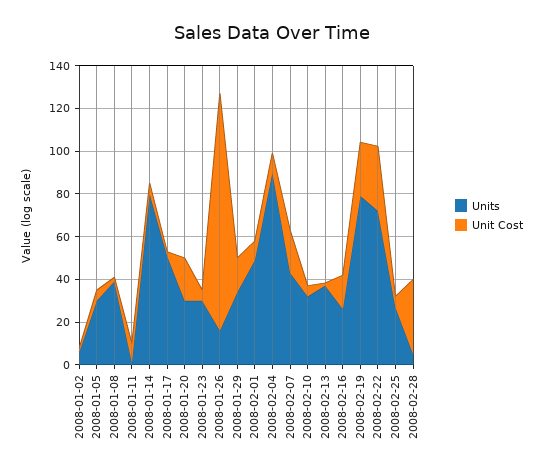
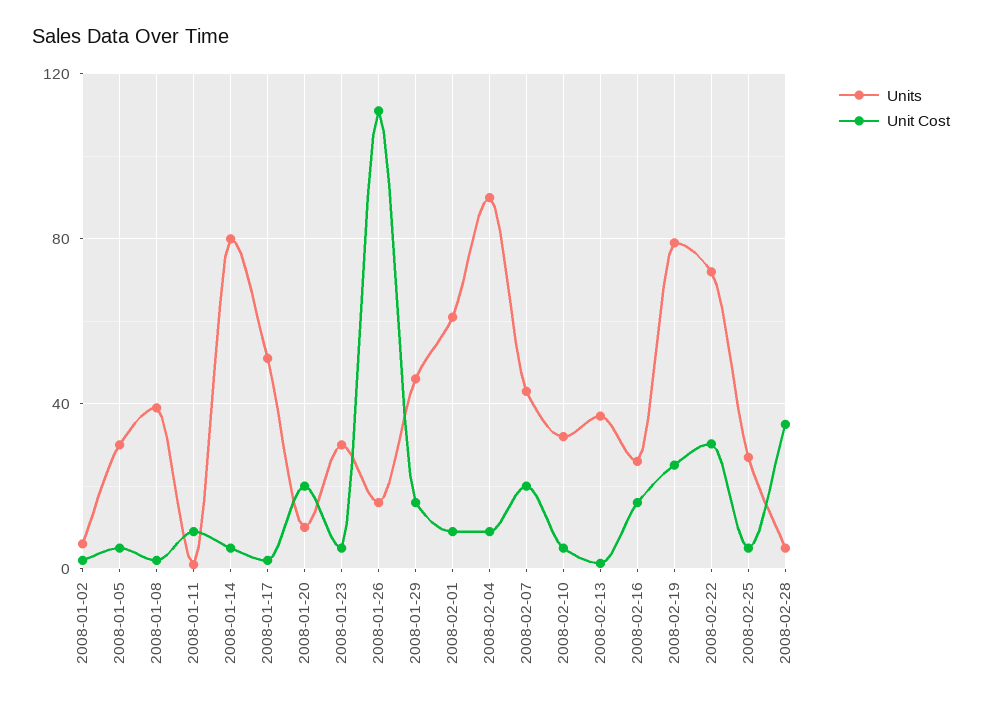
  {
    "Units": {
      "2008-01-02": 5,
      "2008-01-05": 30,
      "2008-01-08": 40,
      "2008-01-11": 0,
      "2008-01-14": 80,
      "2008-01-17": 50,
-     "2008-01-20": 30,
+     "2008-01-20": 10,
      "2008-01-23": 30,
      "2008-01-26": 15,
-     "2008-01-29": 35,
+     "2008-01-29": 45,
-     "2008-02-01": 50,
+     "2008-02-01": 60,
      "2008-02-04": 90,
      "2008-02-07": 45,
      "2008-02-10": 30,
      "2008-02-13": 35,
      "2008-02-16": 25,
      "2008-02-19": 80,
      "2008-02-22": 70,
      "2008-02-25": 25,
      "2008-02-28": 5
    },
    "Unit Cost": {
      "2008-01-02": 0,
      "2008-01-05": 5,
      "2008-01-08": 0,
      "2008-01-11": 10,
      "2008-01-14": 5,
      "2008-01-17": 0,
      "2008-01-20": 20,
      "2008-01-23": 5,
      "2008-01-26": 110,
      "2008-01-29": 15,
      "2008-02-01": 10,
      "2008-02-04": 10,
      "2008-02-07": 20,
      "2008-02-10": 5,
      "2008-02-13": 0,
      "2008-02-16": 15,
      "2008-02-19": 25,
      "2008-02-22": 30,
      "2008-02-25": 5,
      "2008-02-28": 35
    }
  }

